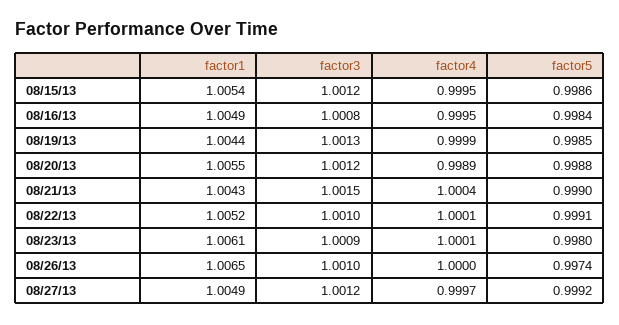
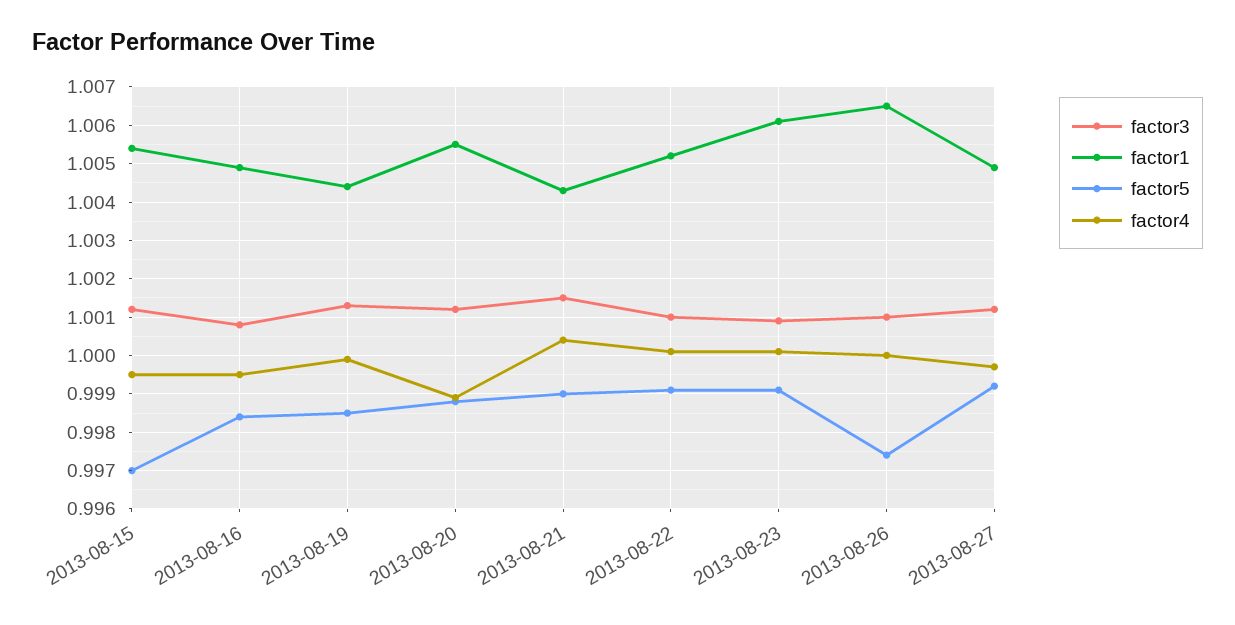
  {
    "factor1": {
      "08/15/13": 1.0054,
      "08/16/13": 1.0049,
      "08/19/13": 1.0044,
      "08/20/13": 1.0055,
      "08/21/13": 1.0043,
      "08/22/13": 1.0052,
      "08/23/13": 1.0061,
      "08/26/13": 1.0065,
      "08/27/13": 1.0049
    },
    "factor3": {
      "08/15/13": 1.0012,
      "08/16/13": 1.0008,
      "08/19/13": 1.0013,
      "08/20/13": 1.0012,
      "08/21/13": 1.0015,
      "08/22/13": 1.001,
      "08/23/13": 1.0009,
      "08/26/13": 1.001,
      "08/27/13": 1.0012
    },
    "factor4": {
      "08/15/13": 0.9995,
      "08/16/13": 0.9995,
      "08/19/13": 0.9999,
      "08/20/13": 0.9989,
      "08/21/13": 1.0004,
      "08/22/13": 1.0001,
      "08/23/13": 1.0001,
      "08/26/13": 1,
      "08/27/13": 0.9997
    },
    "factor5": {
-     "08/15/13": 0.9986,
+     "08/15/13": 0.997,
      "08/16/13": 0.9984,
      "08/19/13": 0.9985,
      "08/20/13": 0.9988,
      "08/21/13": 0.999,
      "08/22/13": 0.9991,
-     "08/23/13": 0.998,
+     "08/23/13": 0.999,
      "08/26/13": 0.9974,
      "08/27/13": 0.9992
    }
  }

